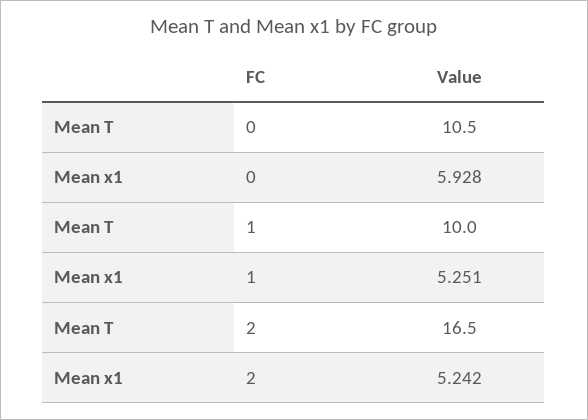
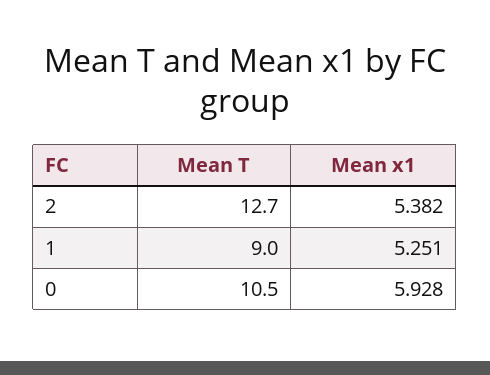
  {
    "Mean T": {
      "0": 10.5,
-     "1": 10,
+     "1": 9,
-     "2": 16.5
+     "2": 12.7
    },
    "Mean x1": {
      "0": 5.928,
      "1": 5.251,
-     "2": 5.242
+     "2": 5.382
    }
  }

